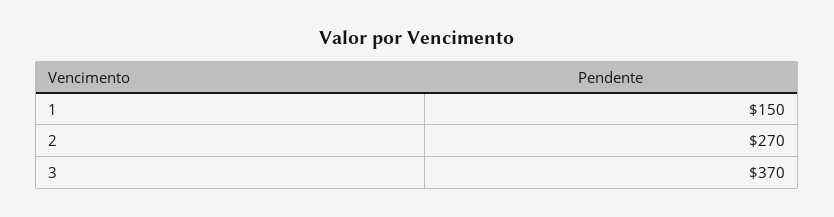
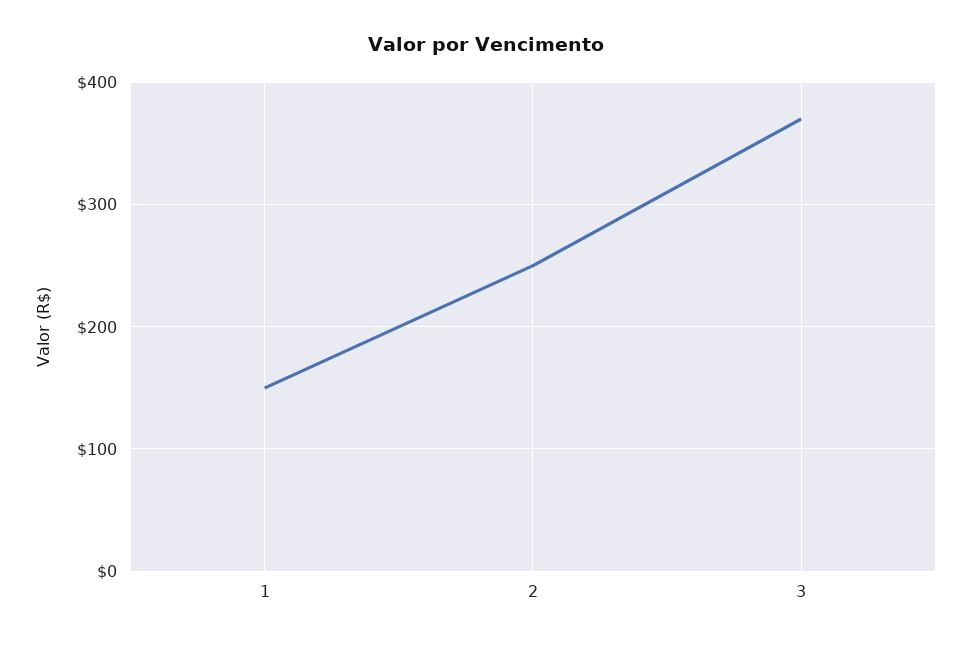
  {
    "1": 150,
-   "2": 270,
+   "2": 250,
    "3": 370
  }

